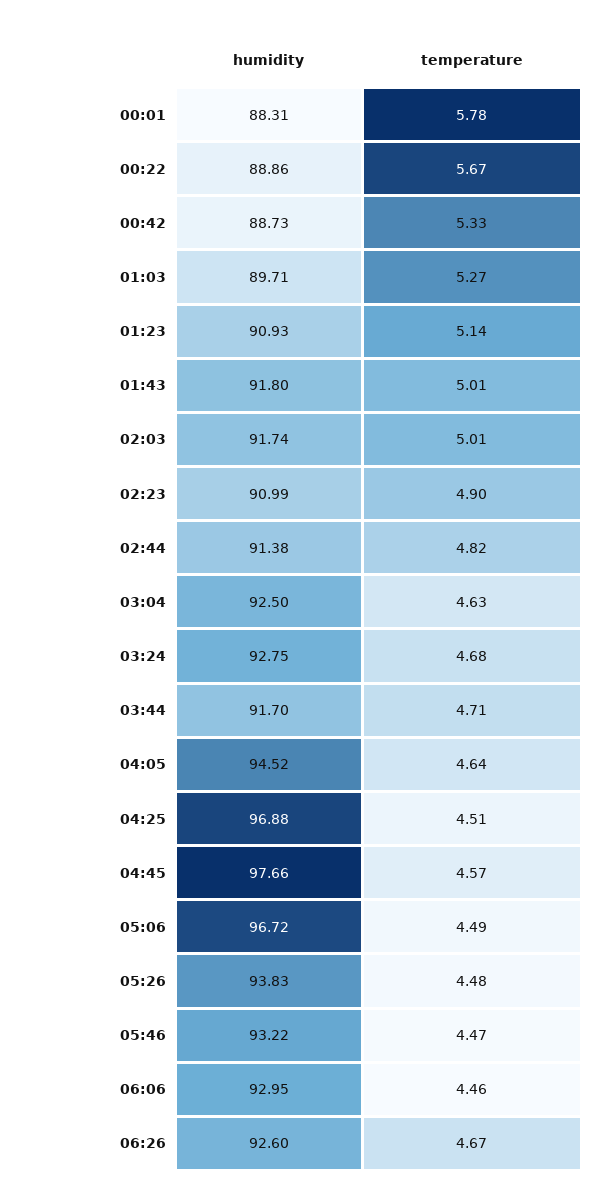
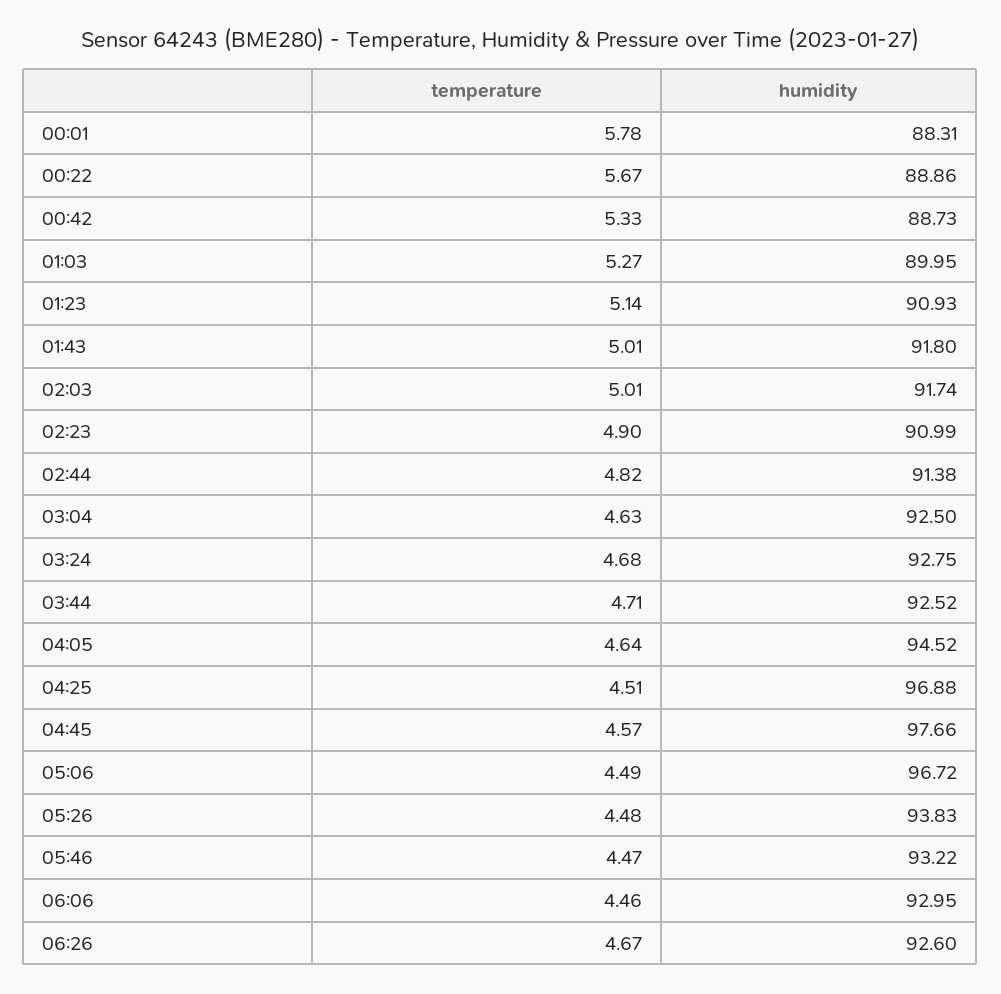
  {
    "humidity": {
      "00:01": 88.31,
      "00:22": 88.86,
      "00:42": 88.73,
-     "01:03": 89.71,
+     "01:03": 89.95,
      "01:23": 90.93,
      "01:43": 91.8,
      "02:03": 91.74,
      "02:23": 90.99,
      "02:44": 91.38,
      "03:04": 92.5,
      "03:24": 92.75,
-     "03:44": 91.7,
+     "03:44": 92.52,
      "04:05": 94.52,
      "04:25": 96.88,
      "04:45": 97.66,
      "05:06": 96.72,
      "05:26": 93.83,
      "05:46": 93.22,
      "06:06": 92.95,
      "06:26": 92.6
    },
    "temperature": {
      "00:01": 5.78,
      "00:22": 5.67,
      "00:42": 5.33,
      "01:03": 5.27,
      "01:23": 5.14,
      "01:43": 5.01,
      "02:03": 5.01,
      "02:23": 4.9,
      "02:44": 4.82,
      "03:04": 4.63,
      "03:24": 4.68,
      "03:44": 4.71,
      "04:05": 4.64,
      "04:25": 4.51,
      "04:45": 4.57,
      "05:06": 4.49,
      "05:26": 4.48,
      "05:46": 4.47,
      "06:06": 4.46,
      "06:26": 4.67
    }
  }

